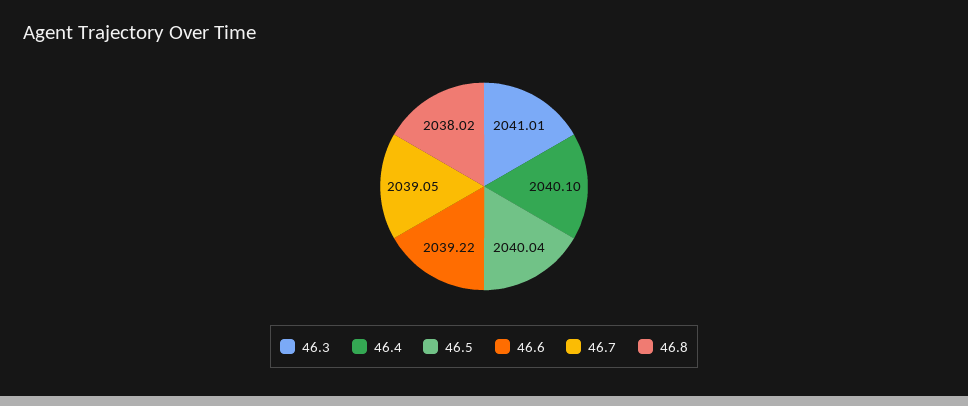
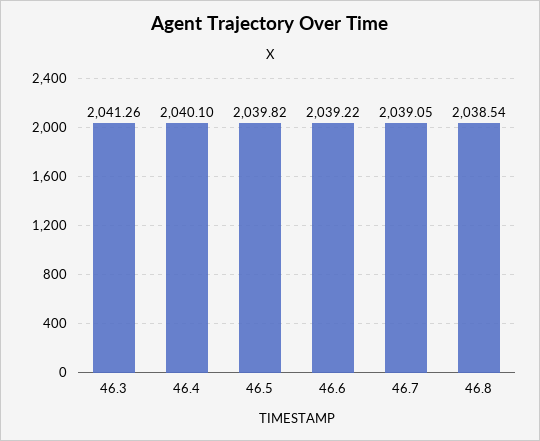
  {
-   "46.3": 2041.01,
+   "46.3": 2041.26,
    "46.4": 2040.1,
-   "46.5": 2040.04,
+   "46.5": 2039.82,
    "46.6": 2039.22,
    "46.7": 2039.05,
-   "46.8": 2038.02
+   "46.8": 2038.54
  }

